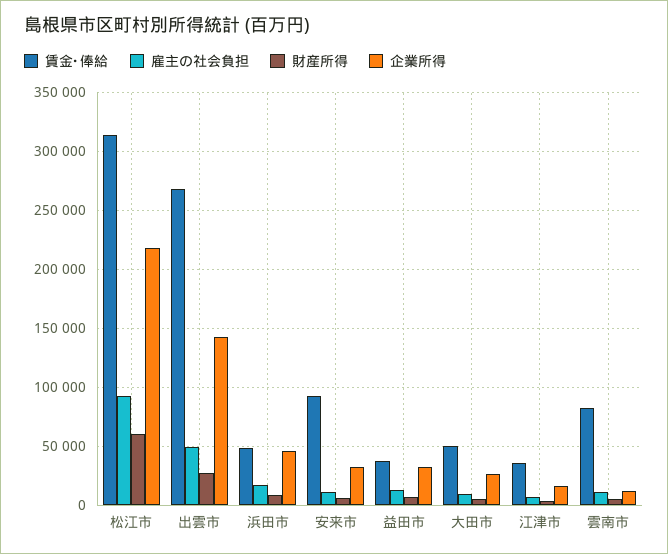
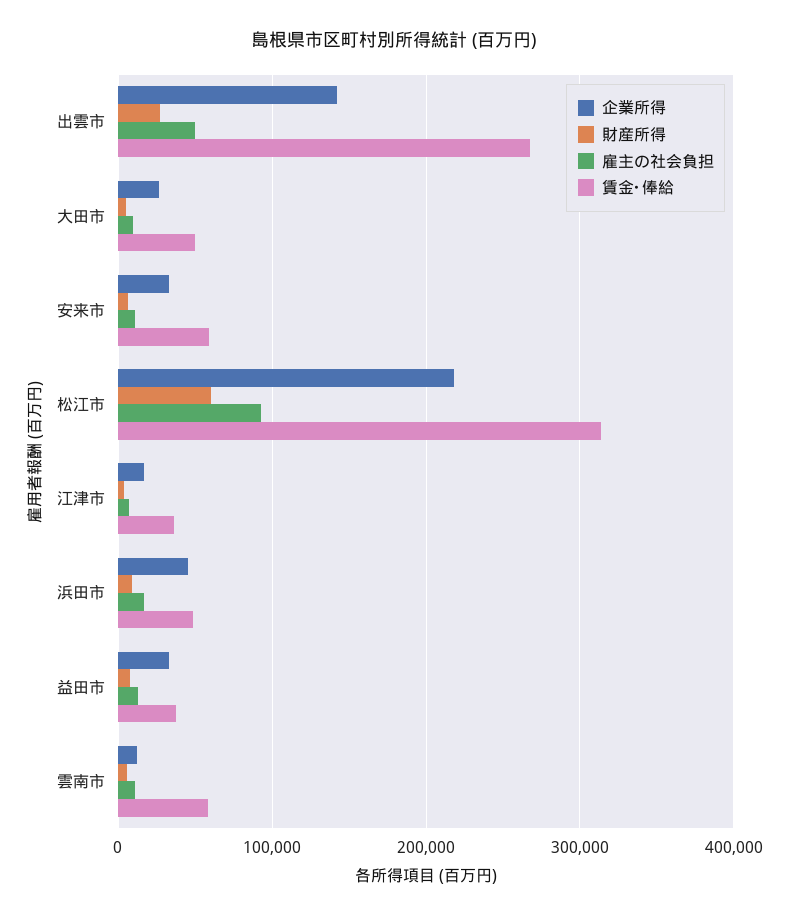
  {
    "賃金･俸給": {
      "松江市": 310000,
      "出雲市": 270000,
      "浜田市": 50000,
-     "安来市": 90000,
+     "安来市": 60000,
      "益田市": 40000,
      "大田市": 50000,
      "江津市": 40000,
-     "雲南市": 80000
+     "雲南市": 60000
    },
    "雇主の社会負担": {
      "松江市": 90000,
      "出雲市": 50000,
      "浜田市": 20000,
      "安来市": 10000,
      "益田市": 10000,
      "大田市": 10000,
      "江津市": 10000,
      "雲南市": 10000
    },
    "財産所得": {
      "松江市": 60000,
      "出雲市": 30000,
      "浜田市": 10000,
      "安来市": 10000,
      "益田市": 10000,
      "大田市": 10000,
      "江津市": 0,
      "雲南市": 10000
    },
    "企業所得": {
      "松江市": 220000,
      "出雲市": 140000,
      "浜田市": 50000,
      "安来市": 30000,
      "益田市": 30000,
      "大田市": 30000,
      "江津市": 20000,
      "雲南市": 10000
    }
  }

